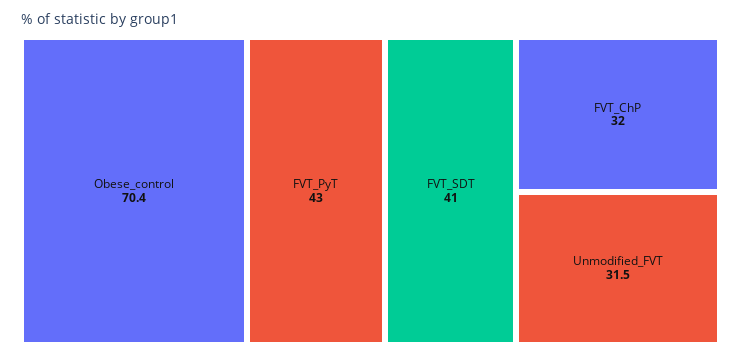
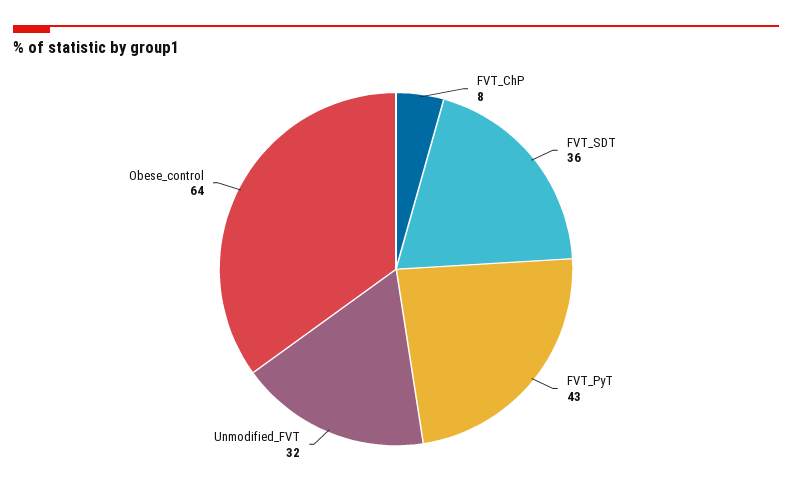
  {
-   "Obese_control": 70.4,
+   "Obese_control": 64,
    "FVT_PyT": 43,
-   "FVT_SDT": 41,
+   "FVT_SDT": 36,
-   "FVT_ChP": 32,
+   "FVT_ChP": 8,
    "Unmodified_FVT": 31.5
  }

